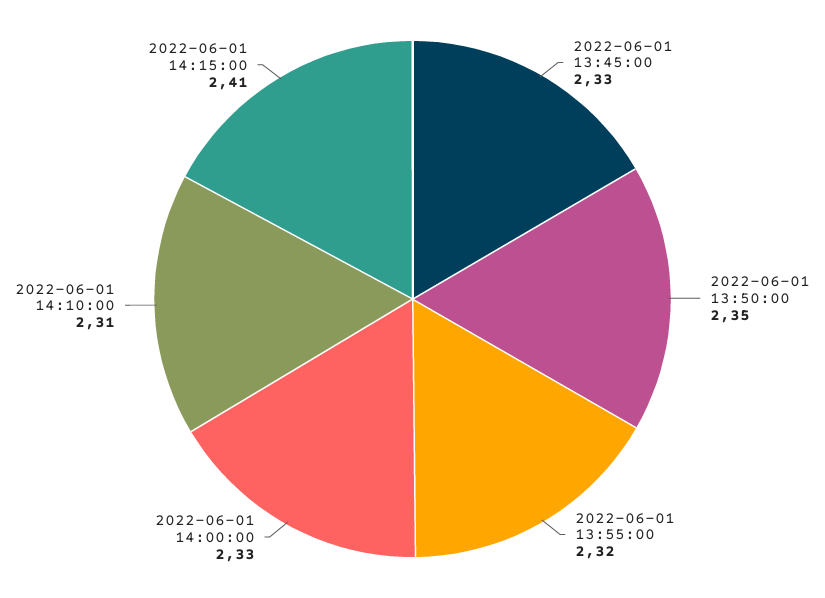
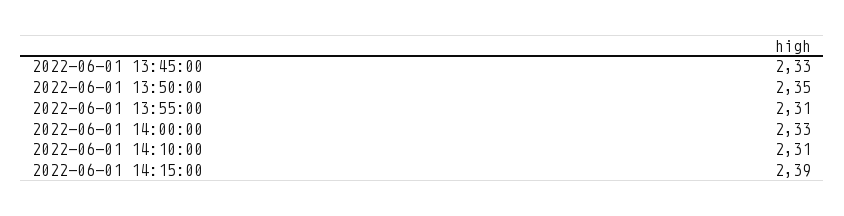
  {
    "2022-06-01 13:45:00": 2.33,
    "2022-06-01 13:50:00": 2.35,
-   "2022-06-01 13:55:00": 2.32,
+   "2022-06-01 13:55:00": 2.31,
    "2022-06-01 14:00:00": 2.33,
    "2022-06-01 14:10:00": 2.31,
-   "2022-06-01 14:15:00": 2.41
+   "2022-06-01 14:15:00": 2.39
  }

